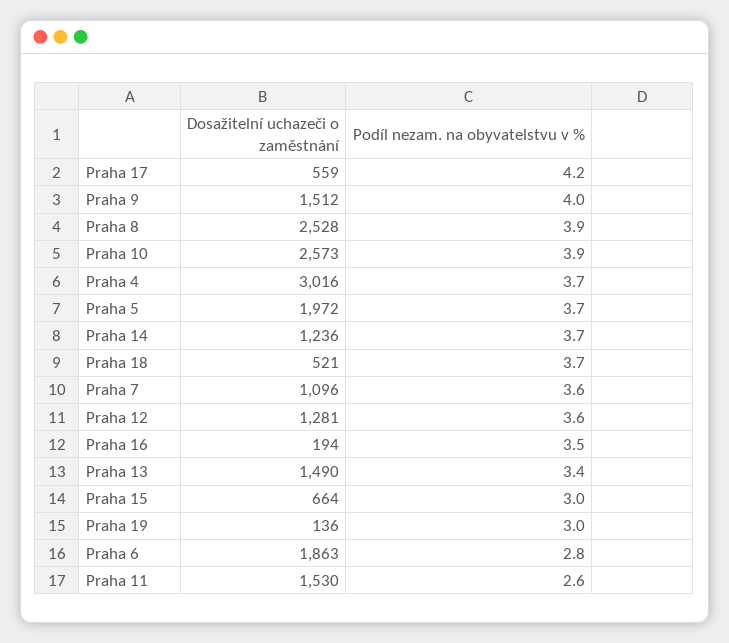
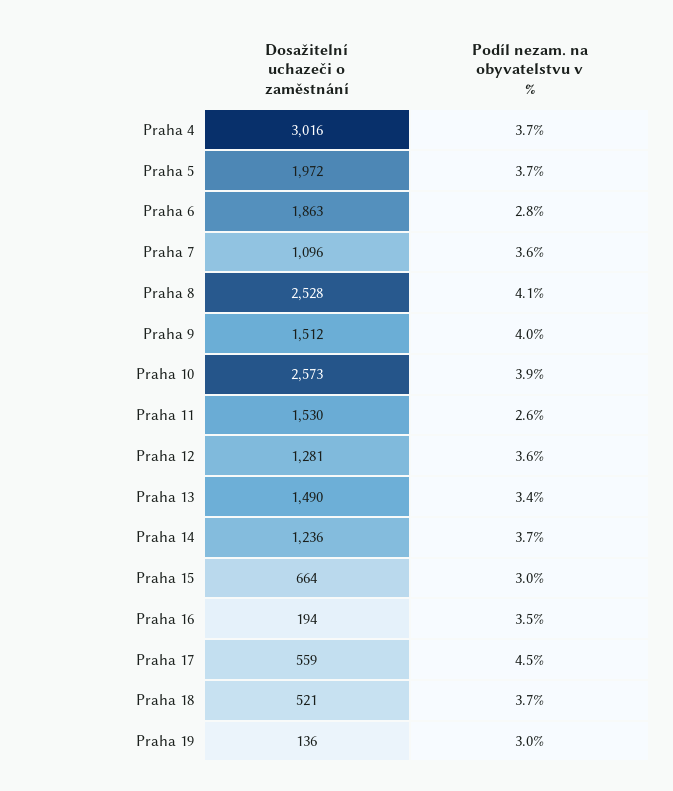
  {
    "Dosažitelní uchazeči o zaměstnání": {
      "Praha 17": 559,
      "Praha 9": 1512,
      "Praha 8": 2528,
      "Praha 10": 2573,
      "Praha 4": 3016,
      "Praha 5": 1972,
      "Praha 14": 1236,
      "Praha 18": 521,
      "Praha 7": 1096,
      "Praha 12": 1281,
      "Praha 16": 194,
      "Praha 13": 1490,
      "Praha 15": 664,
      "Praha 19": 136,
      "Praha 6": 1863,
      "Praha 11": 1530
    },
    "Podíl nezam. na obyvatelstvu v %": {
-     "Praha 17": 4.2,
+     "Praha 17": 4.5,
      "Praha 9": 4,
-     "Praha 8": 3.9,
+     "Praha 8": 4.1,
      "Praha 10": 3.9,
      "Praha 4": 3.7,
      "Praha 5": 3.7,
      "Praha 14": 3.7,
      "Praha 18": 3.7,
      "Praha 7": 3.6,
      "Praha 12": 3.6,
      "Praha 16": 3.5,
      "Praha 13": 3.4,
      "Praha 15": 3,
      "Praha 19": 3,
      "Praha 6": 2.8,
      "Praha 11": 2.6
    }
  }

